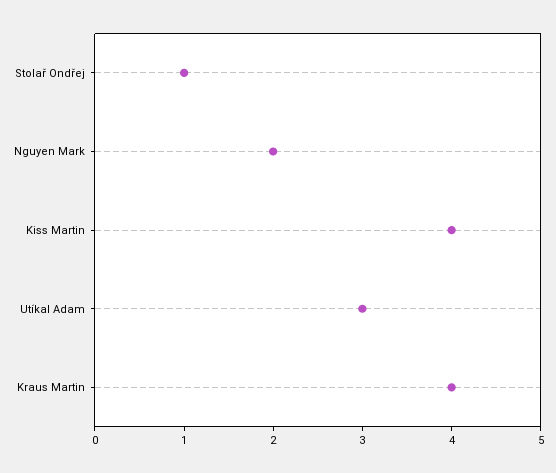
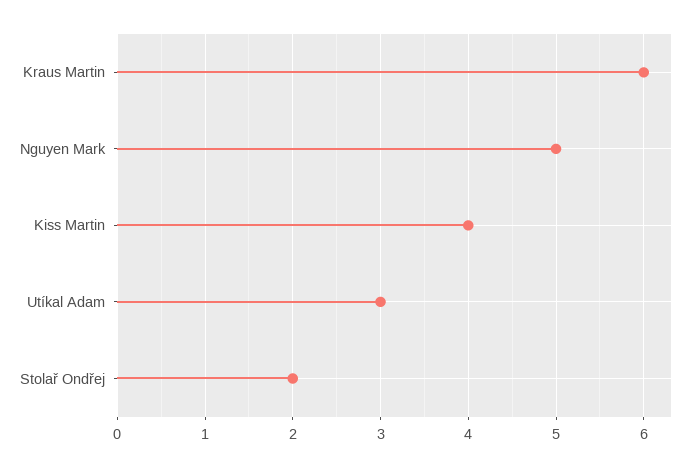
  {
-   "Stolař Ondřej": 1,
+   "Stolař Ondřej": 2,
-   "Nguyen Mark": 2,
+   "Nguyen Mark": 5,
    "Kiss Martin": 4,
    "Utíkal Adam": 3,
-   "Kraus Martin": 4
+   "Kraus Martin": 6
  }

